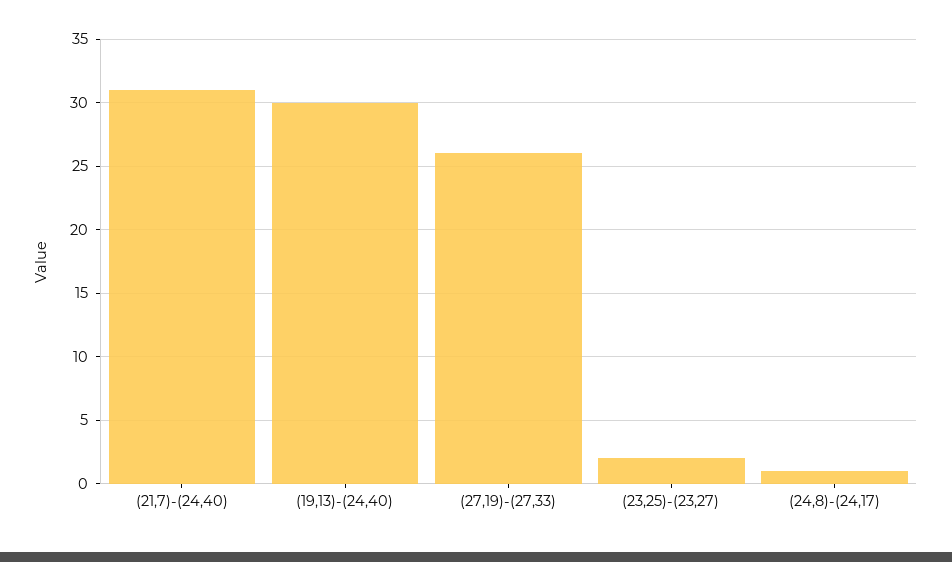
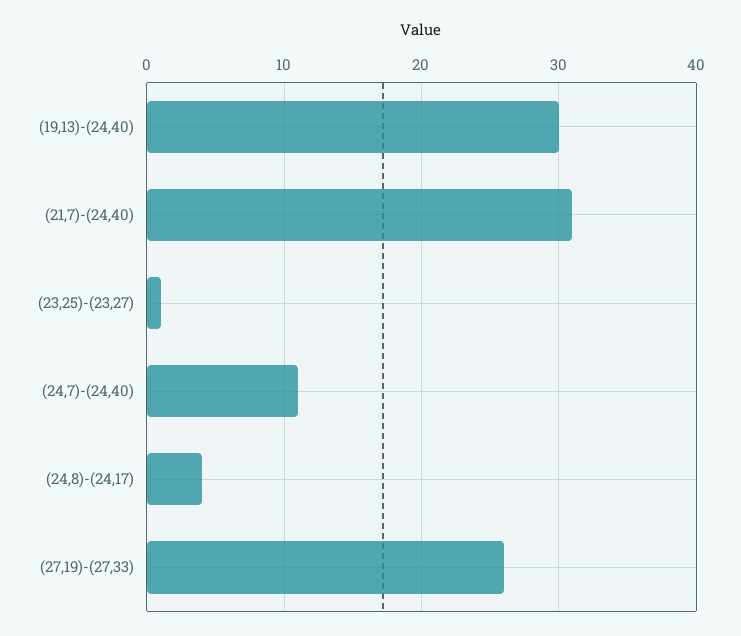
  {
    "(21,7)-(24,40)": 31,
    "(19,13)-(24,40)": 30,
    "(27,19)-(27,33)": 26,
-   "(23,25)-(23,27)": 2,
+   "(23,25)-(23,27)": 1,
-   "(24,8)-(24,17)": 1
+   "(24,8)-(24,17)": 4,
+   "(24,7)-(24,40)": 11
  }

